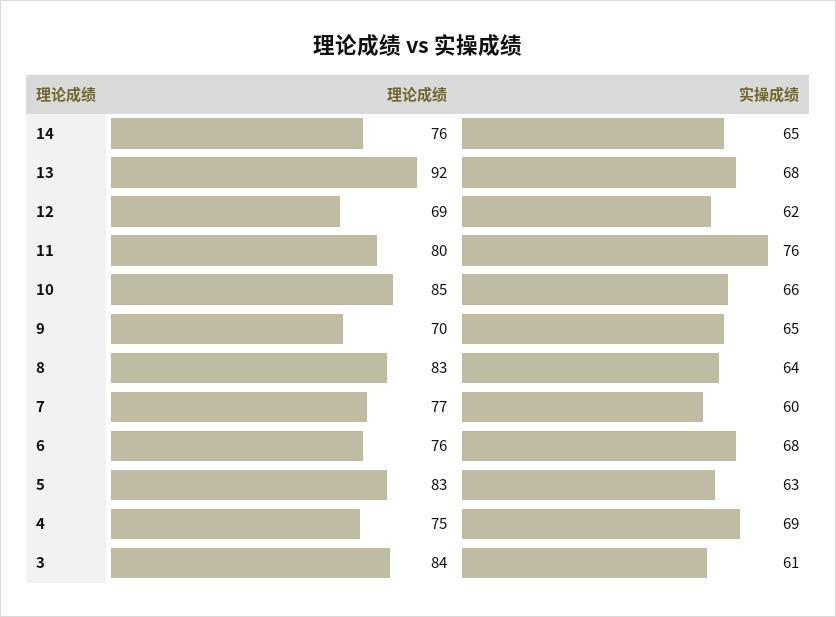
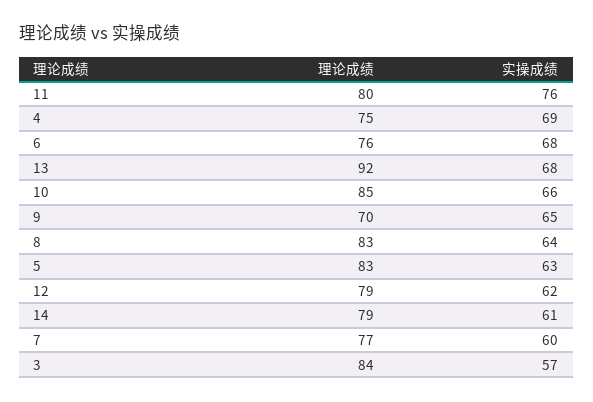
  {
    "理论成绩": {
-     "14": 76,
+     "14": 79,
      "13": 92,
-     "12": 69,
+     "12": 79,
      "11": 80,
      "10": 85,
      "9": 70,
      "8": 83,
      "7": 77,
      "6": 76,
      "5": 83,
      "4": 75,
      "3": 84
    },
    "实操成绩": {
-     "14": 65,
+     "14": 61,
      "13": 68,
      "12": 62,
      "11": 76,
      "10": 66,
      "9": 65,
      "8": 64,
      "7": 60,
      "6": 68,
      "5": 63,
      "4": 69,
-     "3": 61
+     "3": 57
    }
  }

